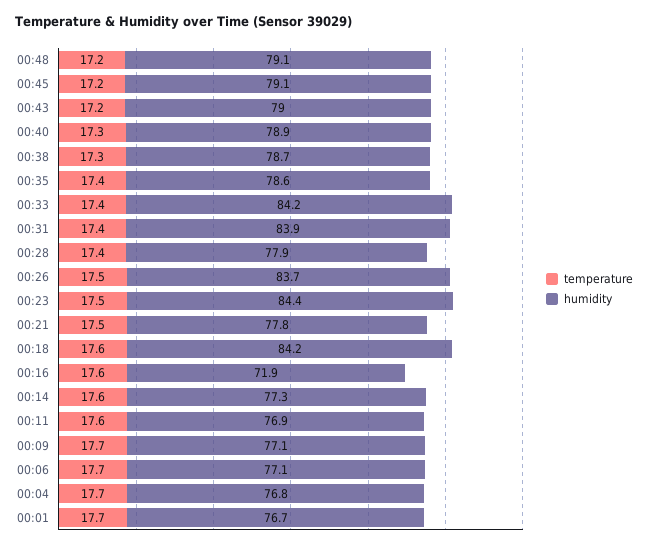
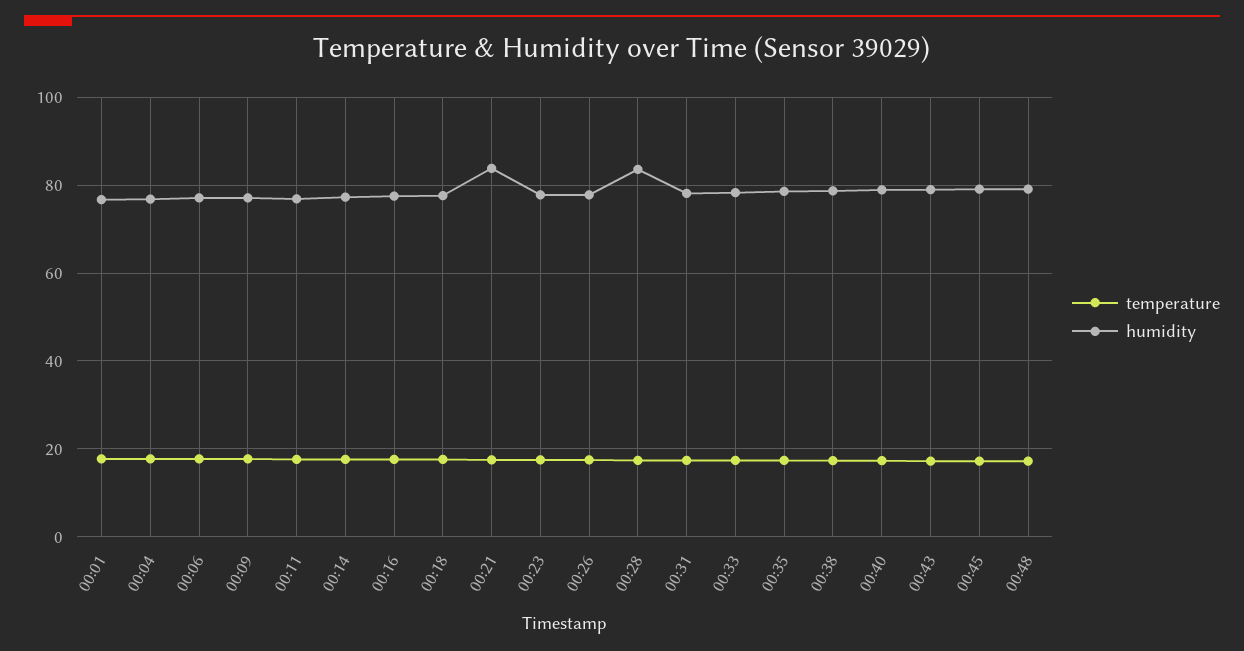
  {
    "temperature": {
      "00:48": 17.2,
      "00:45": 17.2,
      "00:43": 17.2,
      "00:40": 17.3,
      "00:38": 17.3,
      "00:35": 17.4,
      "00:33": 17.4,
      "00:31": 17.4,
      "00:28": 17.4,
      "00:26": 17.5,
      "00:23": 17.5,
      "00:21": 17.5,
      "00:18": 17.6,
      "00:16": 17.6,
      "00:14": 17.6,
      "00:11": 17.6,
      "00:09": 17.7,
      "00:06": 17.7,
      "00:04": 17.7,
      "00:01": 17.7
    },
    "humidity": {
      "00:48": 79.1,
      "00:45": 79.1,
      "00:43": 79,
      "00:40": 78.9,
      "00:38": 78.7,
      "00:35": 78.6,
-     "00:33": 84.2,
+     "00:33": 78,
-     "00:31": 83.9,
+     "00:31": 78,
-     "00:28": 77.9,
+     "00:28": 84,
-     "00:26": 83.7,
+     "00:26": 78,
-     "00:23": 84.4,
+     "00:23": 78,
-     "00:21": 77.8,
+     "00:21": 84,
-     "00:18": 84.2,
+     "00:18": 78,
-     "00:16": 71.9,
+     "00:16": 78,
      "00:14": 77.3,
      "00:11": 76.9,
      "00:09": 77.1,
      "00:06": 77.1,
      "00:04": 76.8,
      "00:01": 76.7
    }
  }

